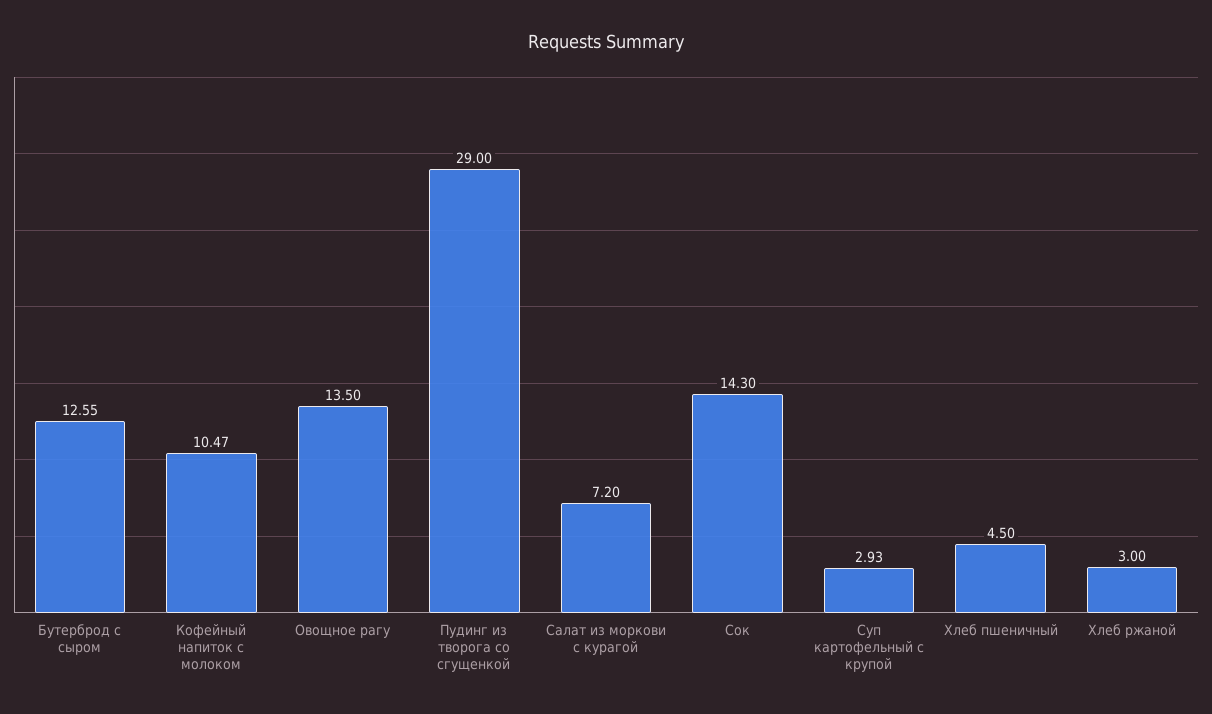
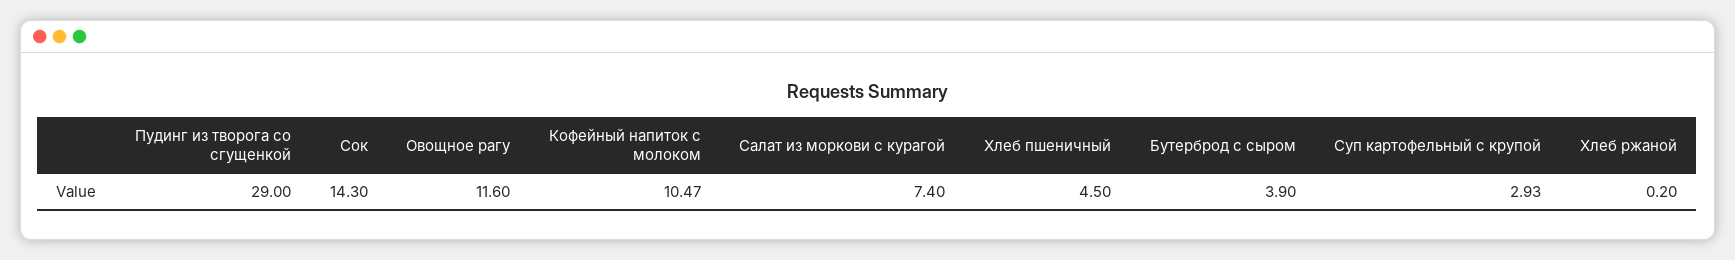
  {
-   "Бутерброд с сыром": 12.55,
+   "Бутерброд с сыром": 3.9,
    "Кофейный напиток с молоком": 10.47,
-   "Овощное рагу": 13.5,
+   "Овощное рагу": 11.6,
    "Пудинг из творога со сгущенкой": 29,
-   "Салат из моркови с курагой": 7.2,
+   "Салат из моркови с курагой": 7.4,
    "Сок": 14.3,
    "Суп картофельный с крупой": 2.93,
    "Хлеб пшеничный": 4.5,
-   "Хлеб ржаной": 3
+   "Хлеб ржаной": 0.2
  }

